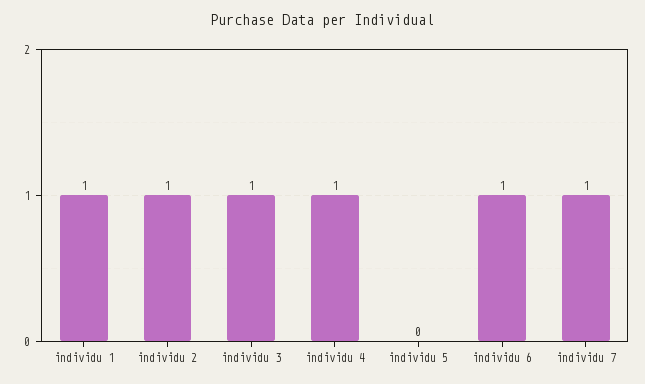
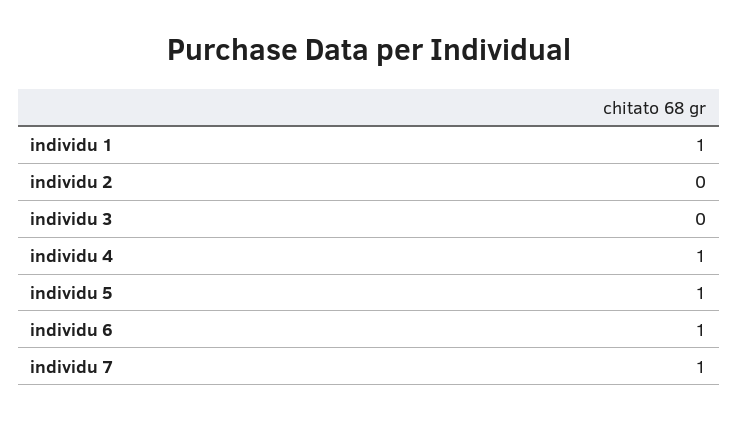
  {
    "individu 1": 1,
-   "individu 2": 1,
+   "individu 2": 0,
-   "individu 3": 1,
+   "individu 3": 0,
    "individu 4": 1,
-   "individu 5": 0,
+   "individu 5": 1,
    "individu 6": 1,
    "individu 7": 1
  }

